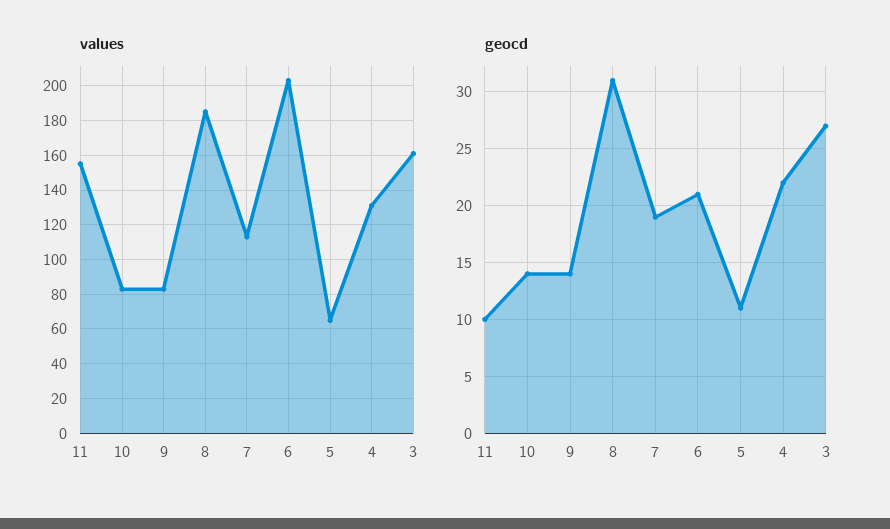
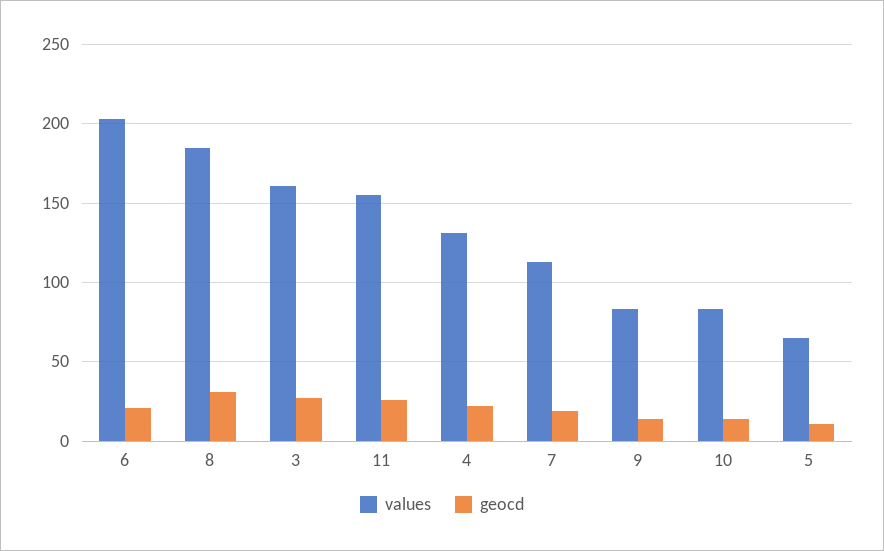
  {
    "values": {
      "11": 155,
      "10": 85,
      "9": 85,
      "8": 185,
      "7": 115,
      "6": 205,
      "5": 65,
      "4": 130,
      "3": 160
    },
    "geocd": {
-     "11": 10,
+     "11": 25,
      "10": 14,
      "9": 14,
      "8": 31,
      "7": 19,
      "6": 21,
      "5": 11,
      "4": 22,
      "3": 27
    }
  }

